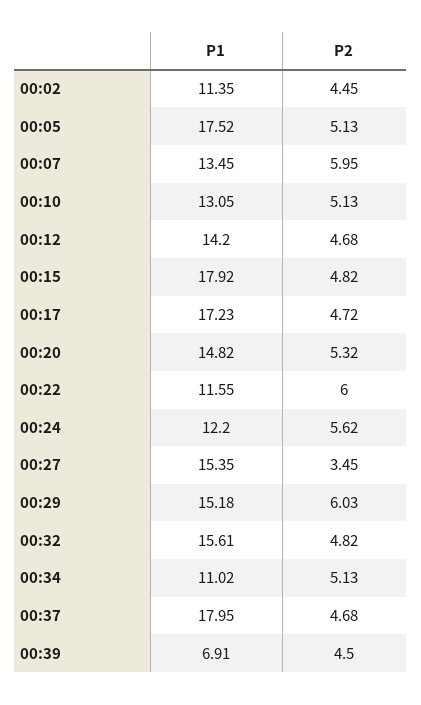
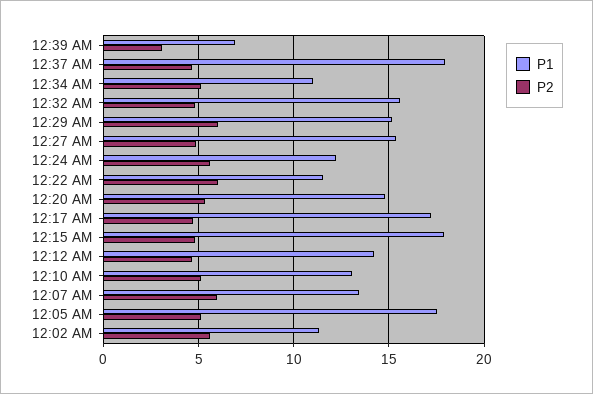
  {
    "P1": {
      "00:02": 11.35,
      "00:05": 17.52,
      "00:07": 13.45,
      "00:10": 13.05,
      "00:12": 14.2,
      "00:15": 17.92,
      "00:17": 17.23,
      "00:20": 14.82,
      "00:22": 11.55,
      "00:24": 12.2,
      "00:27": 15.35,
      "00:29": 15.18,
      "00:32": 15.61,
      "00:34": 11.02,
      "00:37": 17.95,
      "00:39": 6.91
    },
    "P2": {
-     "00:02": 4.45,
+     "00:02": 5.5,
      "00:05": 5.13,
      "00:07": 5.95,
      "00:10": 5.13,
      "00:12": 4.68,
      "00:15": 4.82,
      "00:17": 4.72,
      "00:20": 5.32,
      "00:22": 6,
      "00:24": 5.62,
-     "00:27": 3.45,
+     "00:27": 5,
      "00:29": 6.03,
      "00:32": 4.82,
      "00:34": 5.13,
      "00:37": 4.68,
-     "00:39": 4.5
+     "00:39": 3
    }
  }

